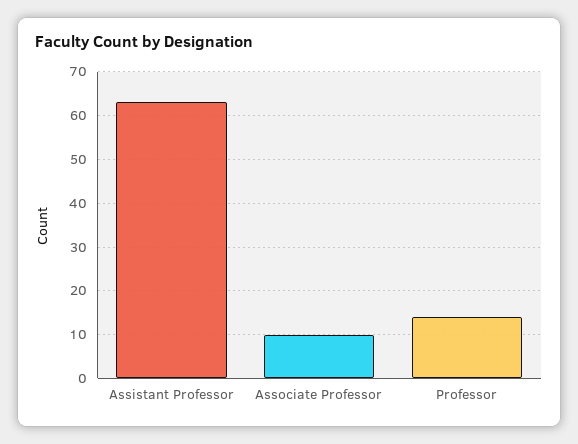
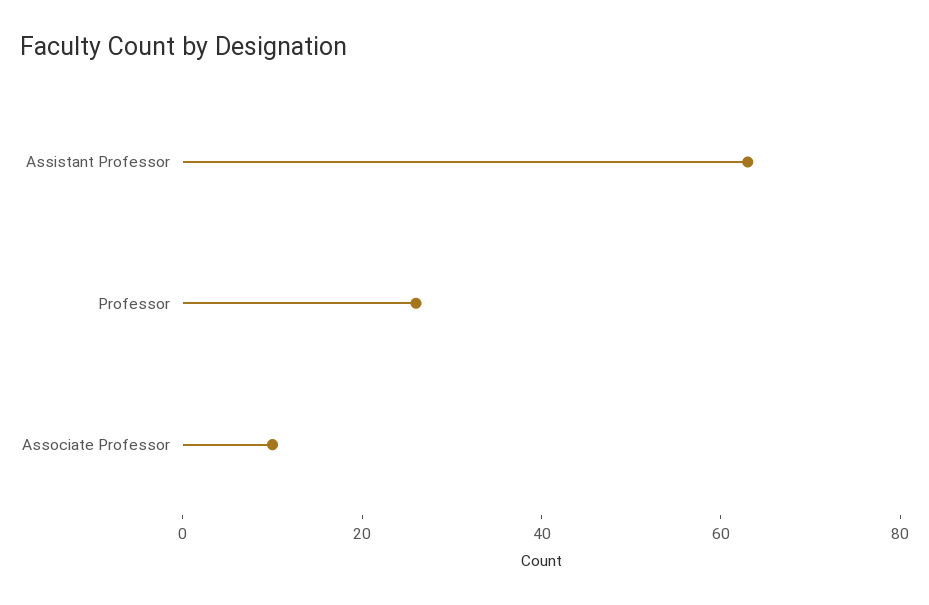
  {
    "Assistant Professor": 65,
    "Associate Professor": 10,
-   "Professor": 15
+   "Professor": 25
  }

